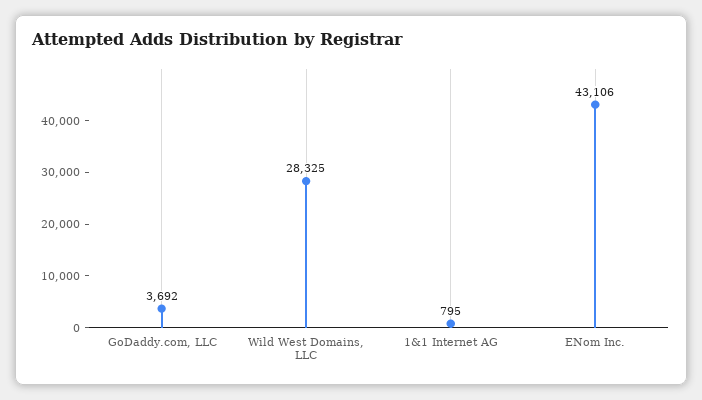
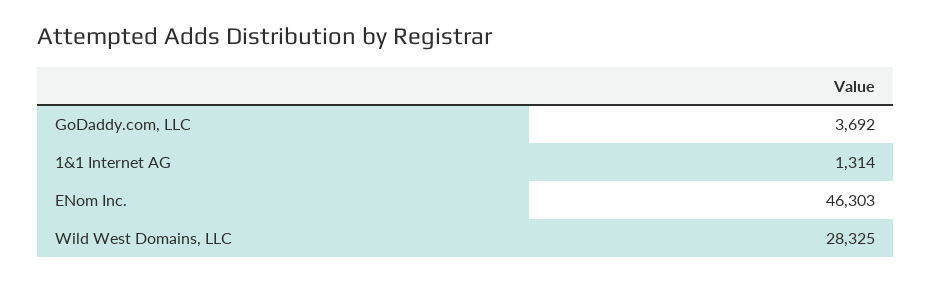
  {
    "GoDaddy.com, LLC": 3692,
    "Wild West Domains, LLC": 28325,
-   "1&1 Internet AG": 795,
+   "1&1 Internet AG": 1314,
-   "ENom Inc.": 43106
+   "ENom Inc.": 46303
  }

